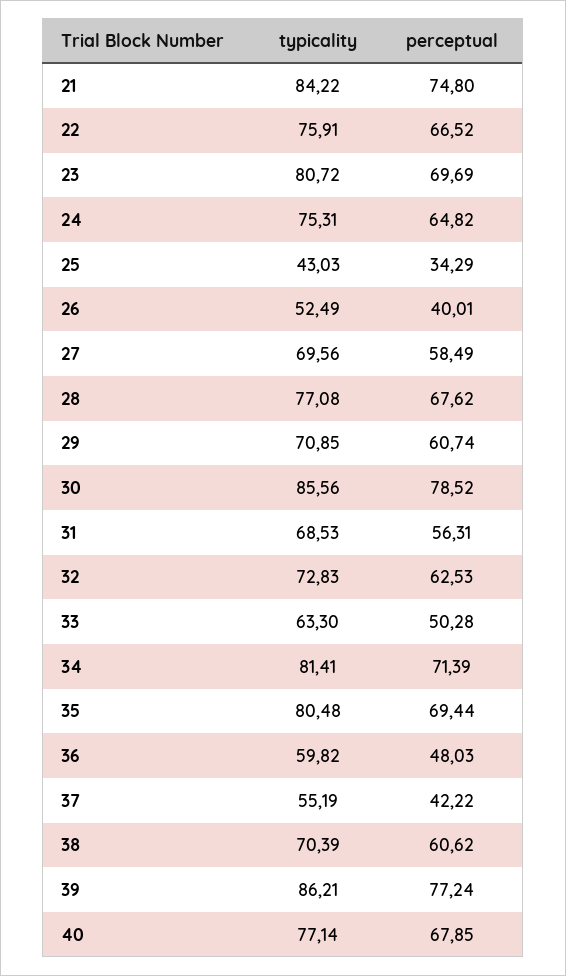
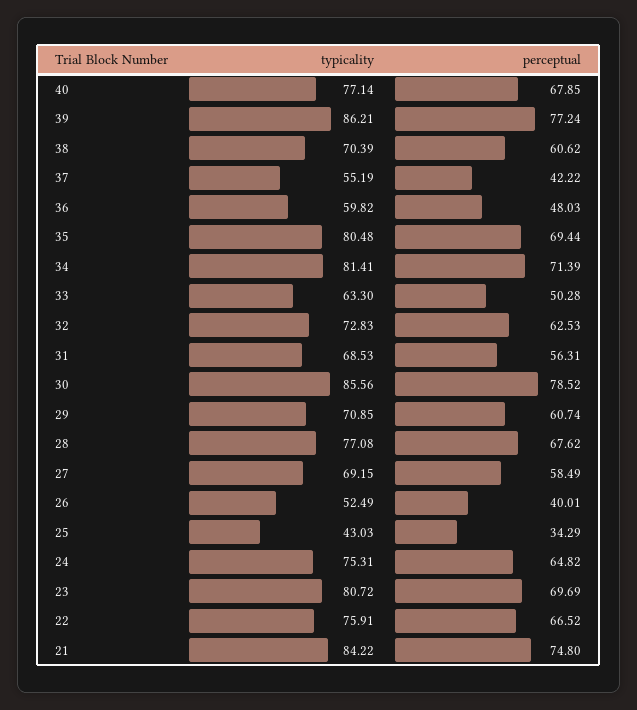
  {
    "typicality": {
      "21": 84.22,
      "22": 75.91,
      "23": 80.72,
      "24": 75.31,
      "25": 43.03,
      "26": 52.49,
-     "27": 69.56,
+     "27": 69.15,
      "28": 77.08,
      "29": 70.85,
      "30": 85.56,
      "31": 68.53,
      "32": 72.83,
      "33": 63.3,
      "34": 81.41,
      "35": 80.48,
      "36": 59.82,
      "37": 55.19,
      "38": 70.39,
      "39": 86.21,
      "40": 77.14
    },
    "perceptual": {
      "21": 74.8,
      "22": 66.52,
      "23": 69.69,
      "24": 64.82,
      "25": 34.29,
      "26": 40.01,
      "27": 58.49,
      "28": 67.62,
      "29": 60.74,
      "30": 78.52,
      "31": 56.31,
      "32": 62.53,
      "33": 50.28,
      "34": 71.39,
      "35": 69.44,
      "36": 48.03,
      "37": 42.22,
      "38": 60.62,
      "39": 77.24,
      "40": 67.85
    }
  }

